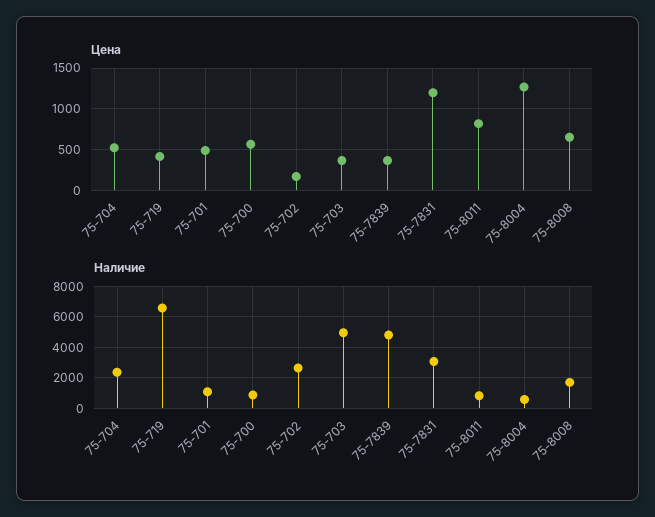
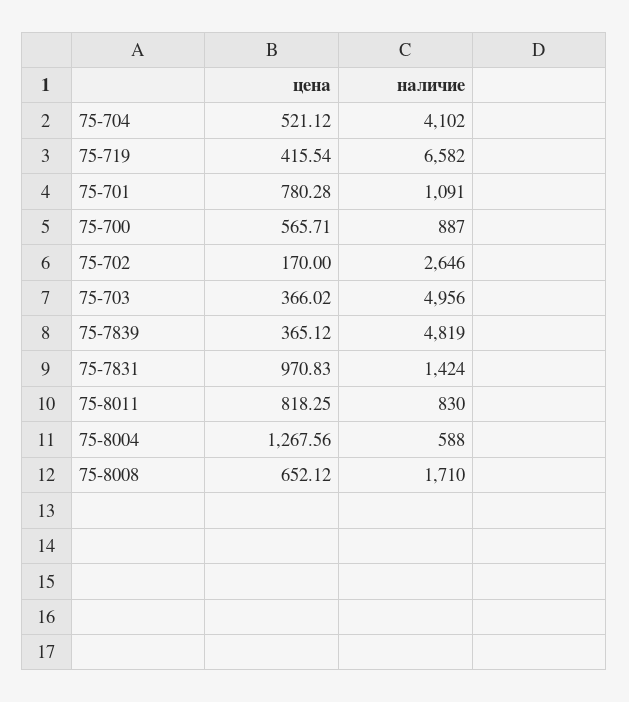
  {
    "Цена": {
      "75-704": 521.12,
      "75-719": 415.54,
-     "75-701": 500,
+     "75-701": 780.28,
      "75-700": 565.71,
      "75-702": 170,
      "75-703": 366.02,
      "75-7839": 365.12,
-     "75-7831": 1200,
+     "75-7831": 970.83,
      "75-8011": 818.25,
      "75-8004": 1267.56,
      "75-8008": 652.12
    },
    "Наличие": {
-     "75-704": 2500,
+     "75-704": 4102,
      "75-719": 6582,
      "75-701": 1091,
      "75-700": 887,
      "75-702": 2646,
      "75-703": 4956,
      "75-7839": 4819,
-     "75-7831": 3000,
+     "75-7831": 1424,
      "75-8011": 830,
      "75-8004": 588,
      "75-8008": 1710
    }
  }

